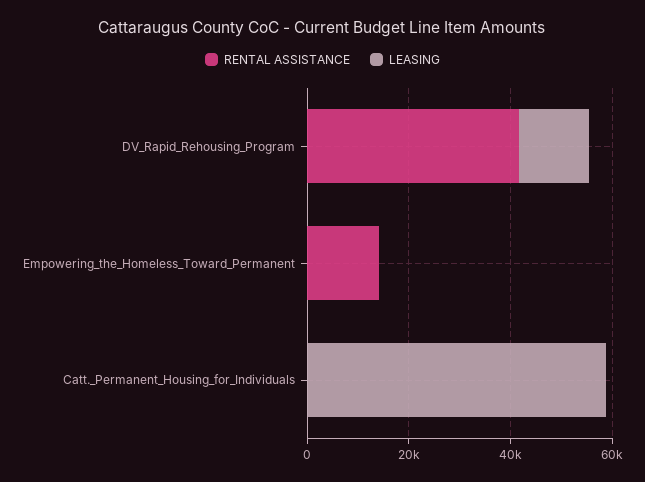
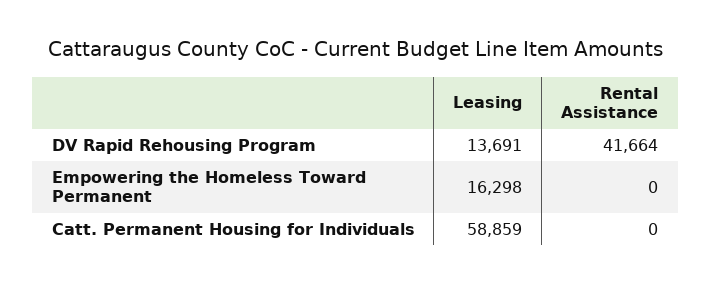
  {
    "RENTAL ASSISTANCE": {
      "DV_Rapid_Rehousing_Program": 41664,
-     "Empowering_the_Homeless_Toward_Permanent": 15000,
+     "Empowering_the_Homeless_Toward_Permanent": 0,
      "Catt._Permanent_Housing_for_Individuals": 0
    },
    "LEASING": {
      "DV_Rapid_Rehousing_Program": 13691,
-     "Empowering_the_Homeless_Toward_Permanent": 0,
+     "Empowering_the_Homeless_Toward_Permanent": 16298,
      "Catt._Permanent_Housing_for_Individuals": 58859
    }
  }

